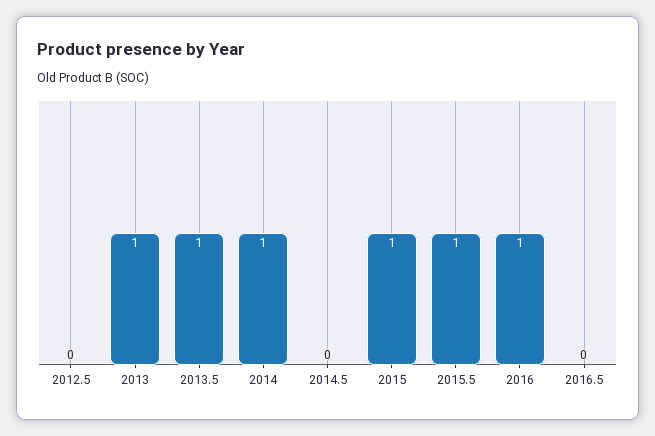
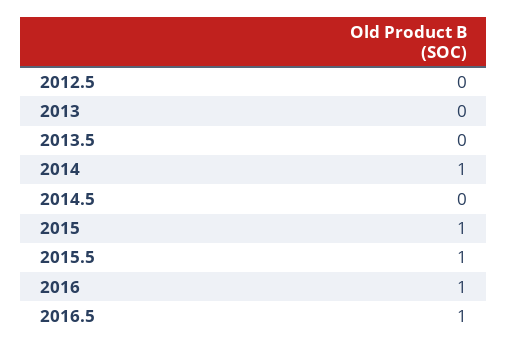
  {
    "2012.5": 0,
-   "2013": 1,
+   "2013": 0,
-   "2013.5": 1,
+   "2013.5": 0,
    "2014": 1,
    "2014.5": 0,
    "2015": 1,
    "2015.5": 1,
    "2016": 1,
-   "2016.5": 0
+   "2016.5": 1
  }

